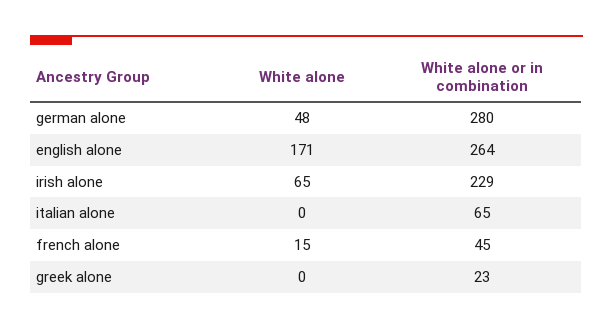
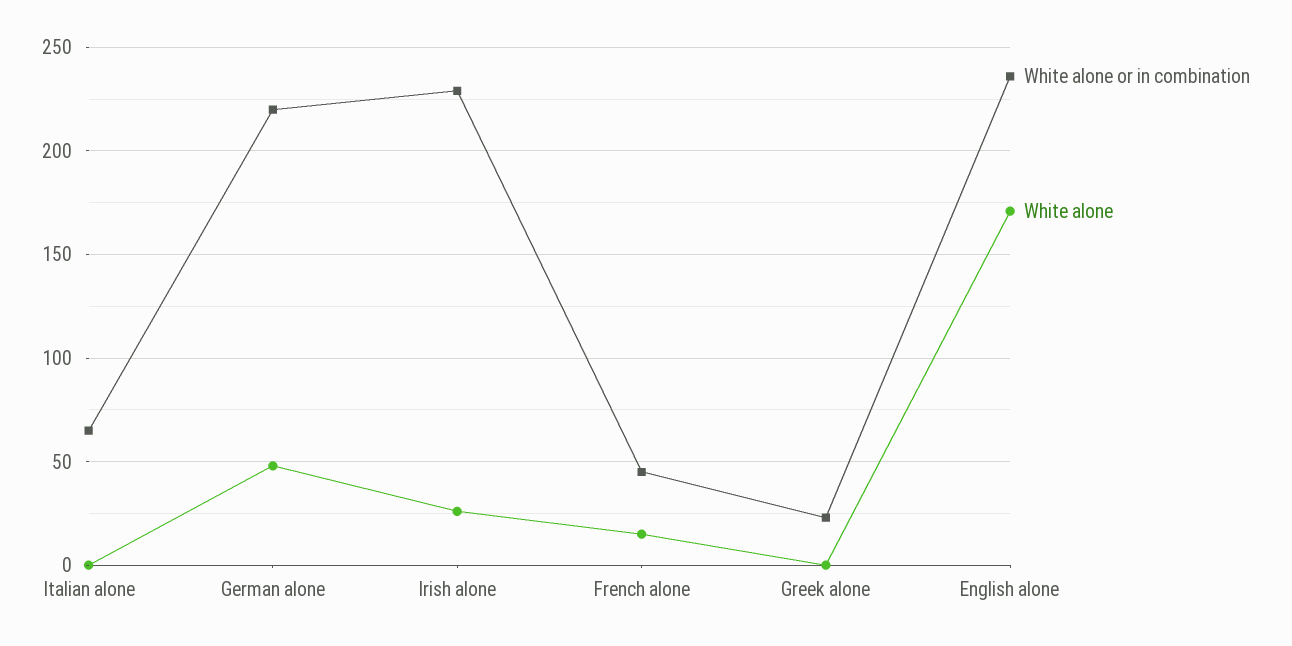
  {
    "White alone": {
      "german alone": 48,
      "english alone": 171,
-     "irish alone": 65,
+     "irish alone": 25,
      "italian alone": 0,
      "french alone": 15,
      "greek alone": 0
    },
    "White alone or in combination": {
-     "german alone": 280,
+     "german alone": 220,
-     "english alone": 264,
+     "english alone": 235,
      "irish alone": 229,
      "italian alone": 65,
      "french alone": 45,
      "greek alone": 23
    }
  }

